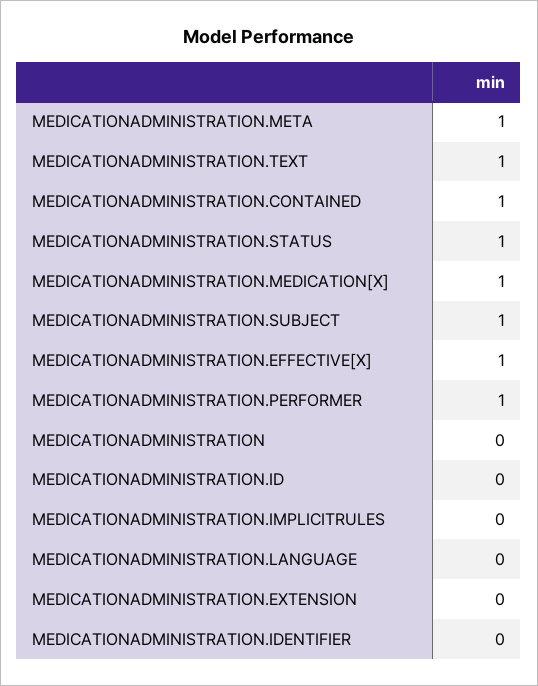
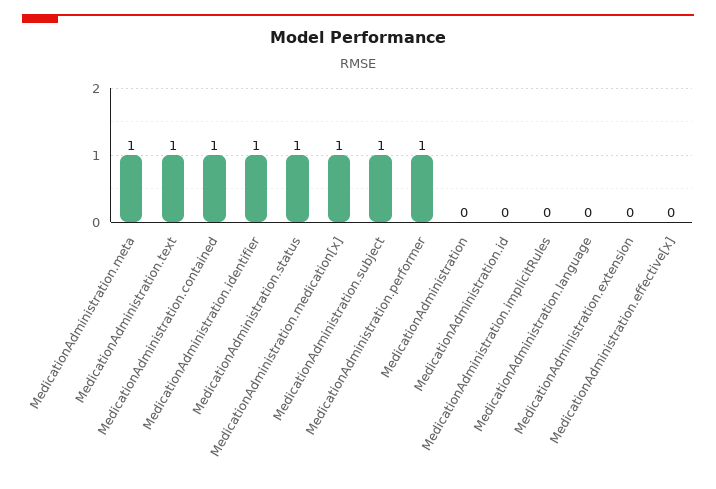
  {
    "MEDICATIONADMINISTRATION.META": 1,
    "MEDICATIONADMINISTRATION.TEXT": 1,
    "MEDICATIONADMINISTRATION.CONTAINED": 1,
    "MEDICATIONADMINISTRATION.STATUS": 1,
    "MEDICATIONADMINISTRATION.MEDICATION[X]": 1,
    "MEDICATIONADMINISTRATION.SUBJECT": 1,
-   "MEDICATIONADMINISTRATION.EFFECTIVE[X]": 1,
+   "MEDICATIONADMINISTRATION.EFFECTIVE[X]": 0,
    "MEDICATIONADMINISTRATION.PERFORMER": 1,
    "MEDICATIONADMINISTRATION": 0,
    "MEDICATIONADMINISTRATION.ID": 0,
    "MEDICATIONADMINISTRATION.IMPLICITRULES": 0,
    "MEDICATIONADMINISTRATION.LANGUAGE": 0,
    "MEDICATIONADMINISTRATION.EXTENSION": 0,
-   "MEDICATIONADMINISTRATION.IDENTIFIER": 0
+   "MEDICATIONADMINISTRATION.IDENTIFIER": 1
  }

